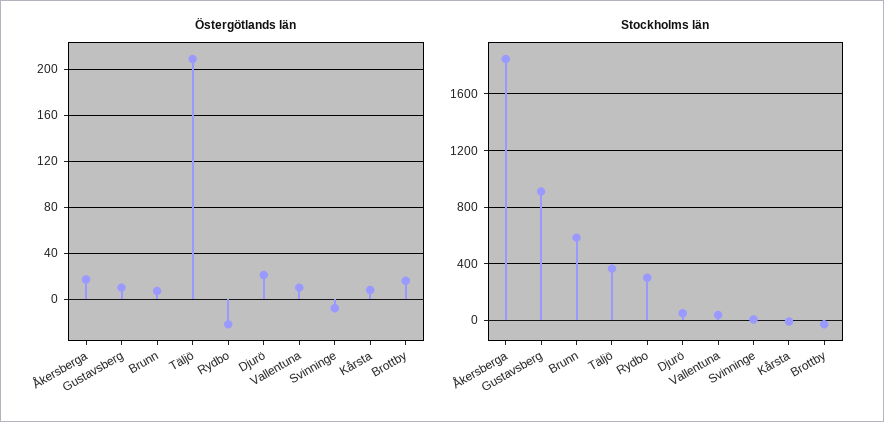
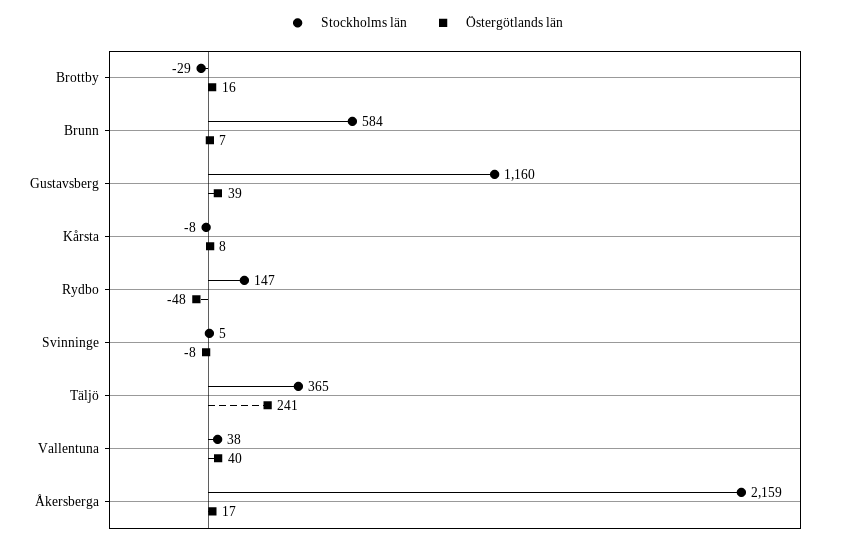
  {
    "Östergötlands län": {
      "Åkersberga": 17,
-     "Gustavsberg": 10,
+     "Gustavsberg": 39,
      "Brunn": 7,
-     "Täljö": 210,
+     "Täljö": 241,
-     "Rydbo": -20,
+     "Rydbo": -48,
-     "Djurö": 20,
-     "Vallentuna": 10,
+     "Vallentuna": 40,
      "Svinninge": -8,
      "Kårsta": 8,
      "Brottby": 16
    },
    "Stockholms län": {
-     "Åkersberga": 1850,
+     "Åkersberga": 2159,
-     "Gustavsberg": 900,
+     "Gustavsberg": 1160,
      "Brunn": 584,
      "Täljö": 365,
-     "Rydbo": 300,
+     "Rydbo": 147,
-     "Djurö": 50,
      "Vallentuna": 38,
      "Svinninge": 5,
      "Kårsta": -8,
      "Brottby": -29
    }
  }

